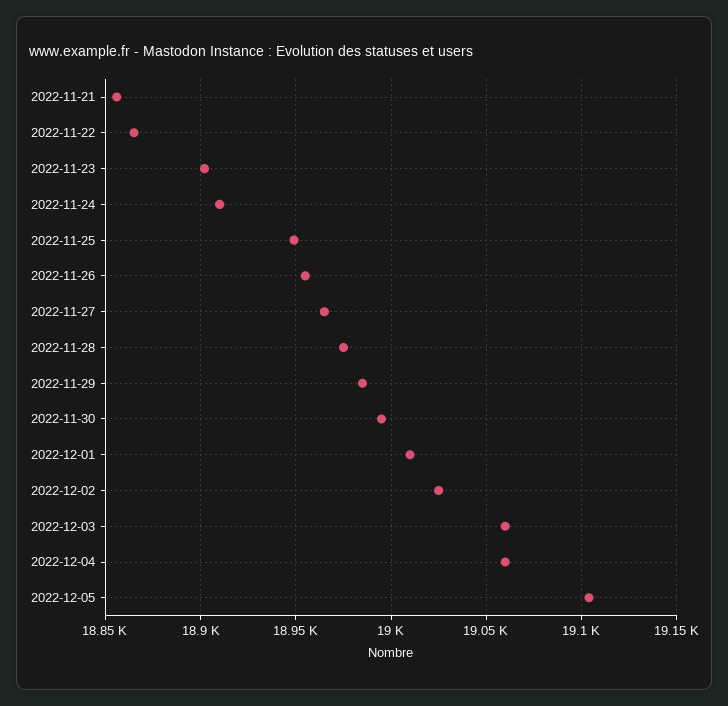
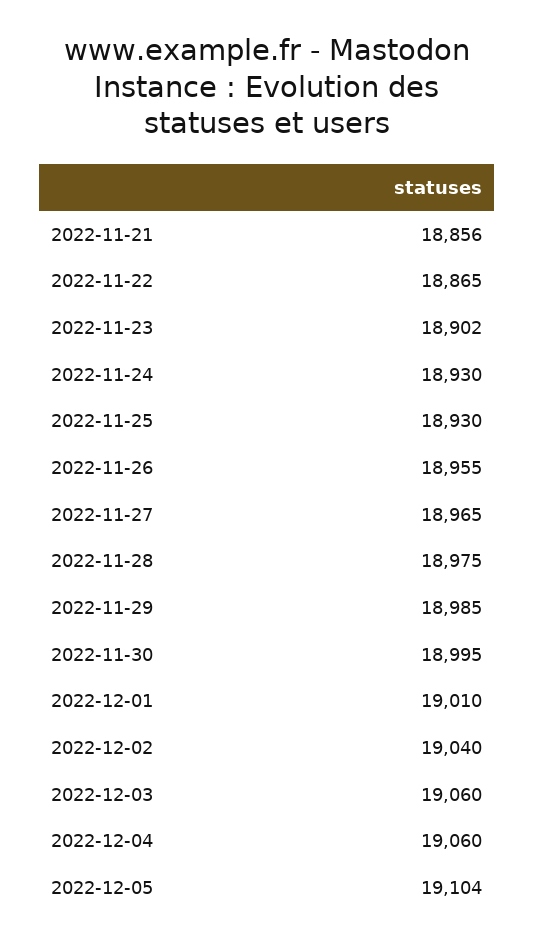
  {
    "2022-11-21": 18856,
    "2022-11-22": 18865,
    "2022-11-23": 18902,
-   "2022-11-24": 18910,
+   "2022-11-24": 18930,
-   "2022-11-25": 18950,
+   "2022-11-25": 18930,
    "2022-11-26": 18955,
    "2022-11-27": 18965,
    "2022-11-28": 18975,
    "2022-11-29": 18985,
    "2022-11-30": 18995,
    "2022-12-01": 19010,
-   "2022-12-02": 19025,
+   "2022-12-02": 19040,
    "2022-12-03": 19060,
    "2022-12-04": 19060,
    "2022-12-05": 19104
  }

